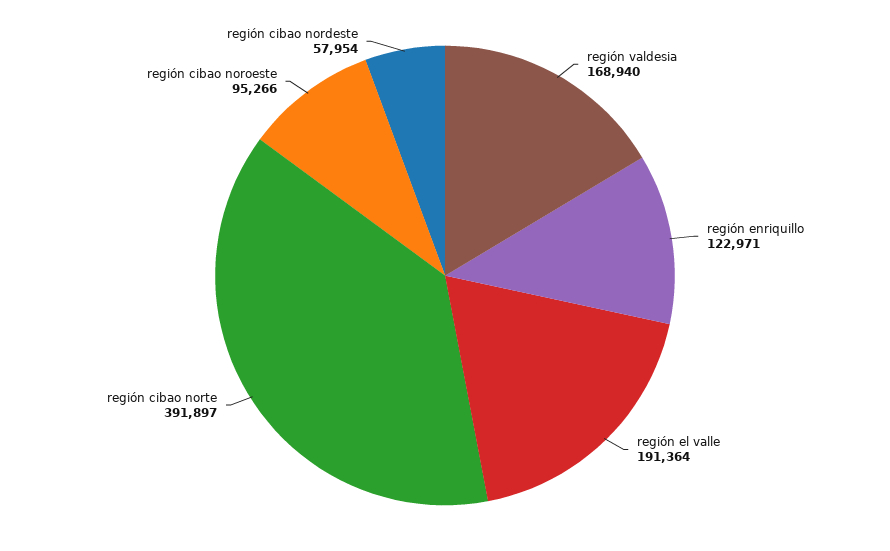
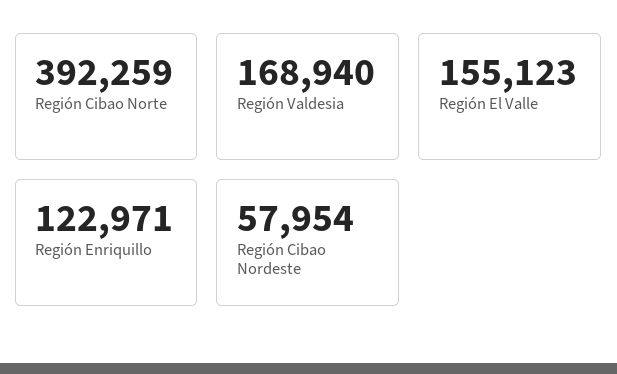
  {
    "región valdesia": 168940,
    "región enriquillo": 122971,
-   "región el valle": 191364,
+   "región el valle": 155123,
-   "región cibao norte": 391897,
+   "región cibao norte": 392259,
-   "región cibao noroeste": 95266,
    "región cibao nordeste": 57954
  }

